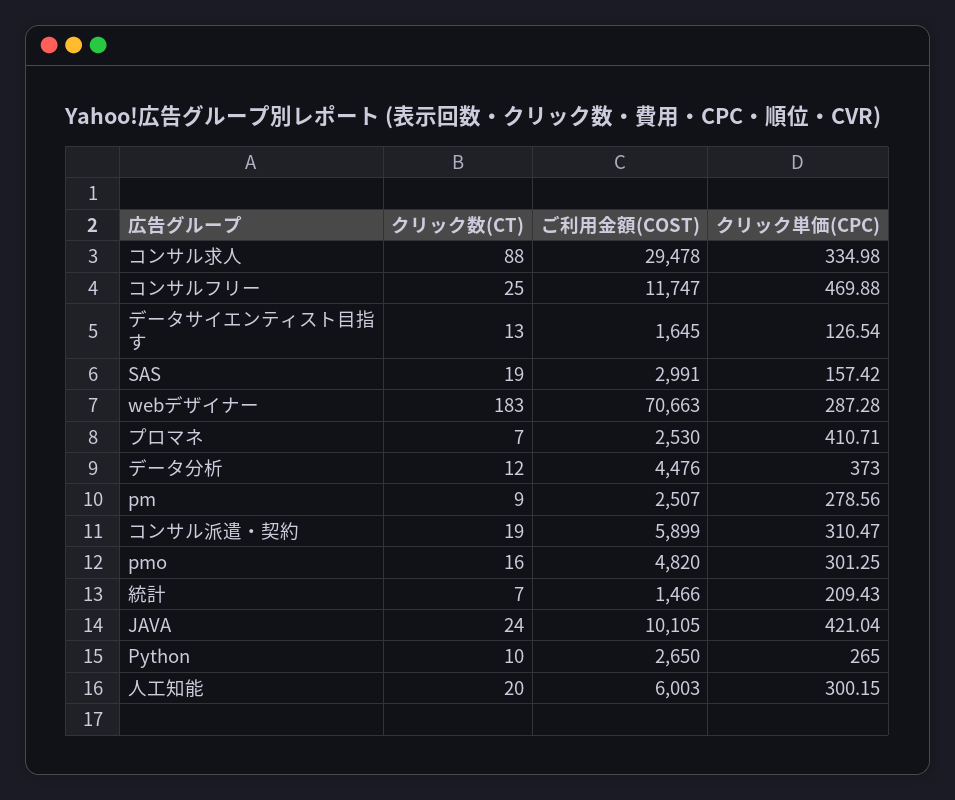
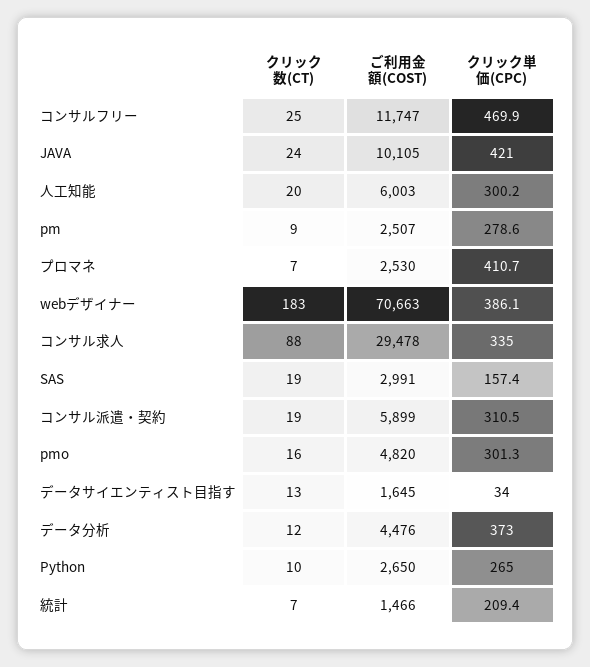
  {
    "クリック数(CT)": {
      "コンサル求人": 88,
      "コンサルフリー": 25,
      "データサイエンティスト目指す": 13,
      "SAS": 19,
      "webデザイナー": 183,
      "プロマネ": 7,
      "データ分析": 12,
      "pm": 9,
      "コンサル派遣・契約": 19,
      "pmo": 16,
      "統計": 7,
      "JAVA": 24,
      "Python": 10,
      "人工知能": 20
    },
    "ご利用金額(COST)": {
      "コンサル求人": 29478,
      "コンサルフリー": 11747,
      "データサイエンティスト目指す": 1645,
      "SAS": 2991,
      "webデザイナー": 70663,
      "プロマネ": 2530,
      "データ分析": 4476,
      "pm": 2507,
      "コンサル派遣・契約": 5899,
      "pmo": 4820,
      "統計": 1466,
      "JAVA": 10105,
      "Python": 2650,
      "人工知能": 6003
    },
    "クリック単価(CPC)": {
      "コンサル求人": 334.98,
      "コンサルフリー": 469.88,
-     "データサイエンティスト目指す": 126.54,
+     "データサイエンティスト目指す": 34,
      "SAS": 157.42,
-     "webデザイナー": 287.28,
+     "webデザイナー": 386.1,
      "プロマネ": 410.71,
      "データ分析": 373,
      "pm": 278.56,
      "コンサル派遣・契約": 310.47,
      "pmo": 301.25,
      "統計": 209.43,
      "JAVA": 421.04,
      "Python": 265,
      "人工知能": 300.15
    }
  }

